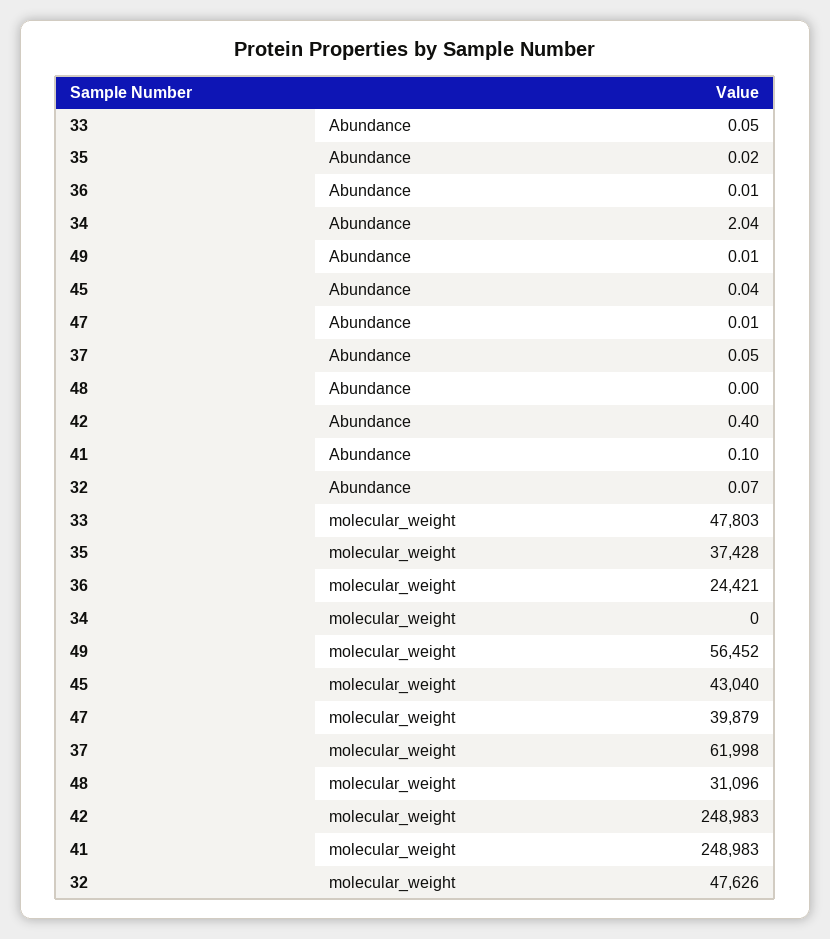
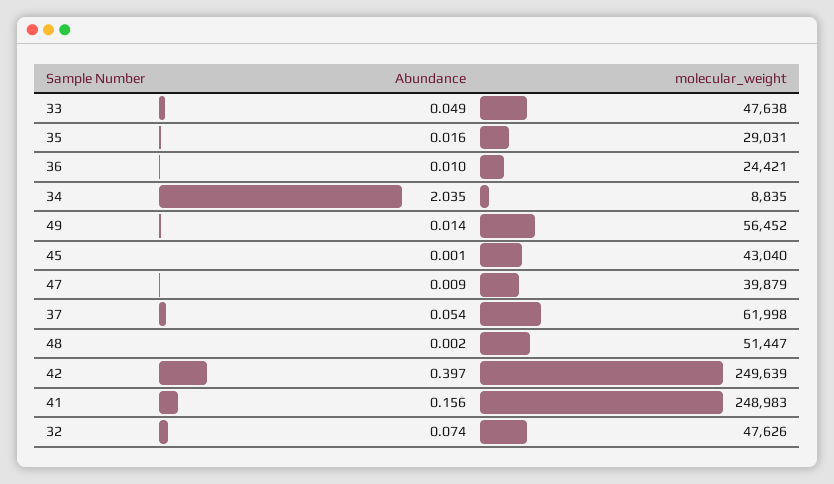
  {
    "33": {
      "Abundance": 0.049,
-     "molecular_weight": 47803
+     "molecular_weight": 47638
    },
    "35": {
      "Abundance": 0.016,
-     "molecular_weight": 37428
+     "molecular_weight": 29031
    },
    "36": {
      "Abundance": 0.01,
      "molecular_weight": 24421
    },
    "34": {
      "Abundance": 2.035,
-     "molecular_weight": 0
+     "molecular_weight": 8835
    },
    "49": {
      "Abundance": 0.014,
      "molecular_weight": 56452
    },
    "45": {
-     "Abundance": 0.04,
+     "Abundance": 0.001,
      "molecular_weight": 43040
    },
    "47": {
      "Abundance": 0.009,
      "molecular_weight": 39879
    },
    "37": {
      "Abundance": 0.054,
      "molecular_weight": 61998
    },
    "48": {
      "Abundance": 0.002,
-     "molecular_weight": 31096
+     "molecular_weight": 51447
    },
    "42": {
      "Abundance": 0.397,
-     "molecular_weight": 248983
+     "molecular_weight": 249639
    },
    "41": {
-     "Abundance": 0.1,
+     "Abundance": 0.156,
      "molecular_weight": 248983
    },
    "32": {
      "Abundance": 0.074,
      "molecular_weight": 47626
    }
  }

